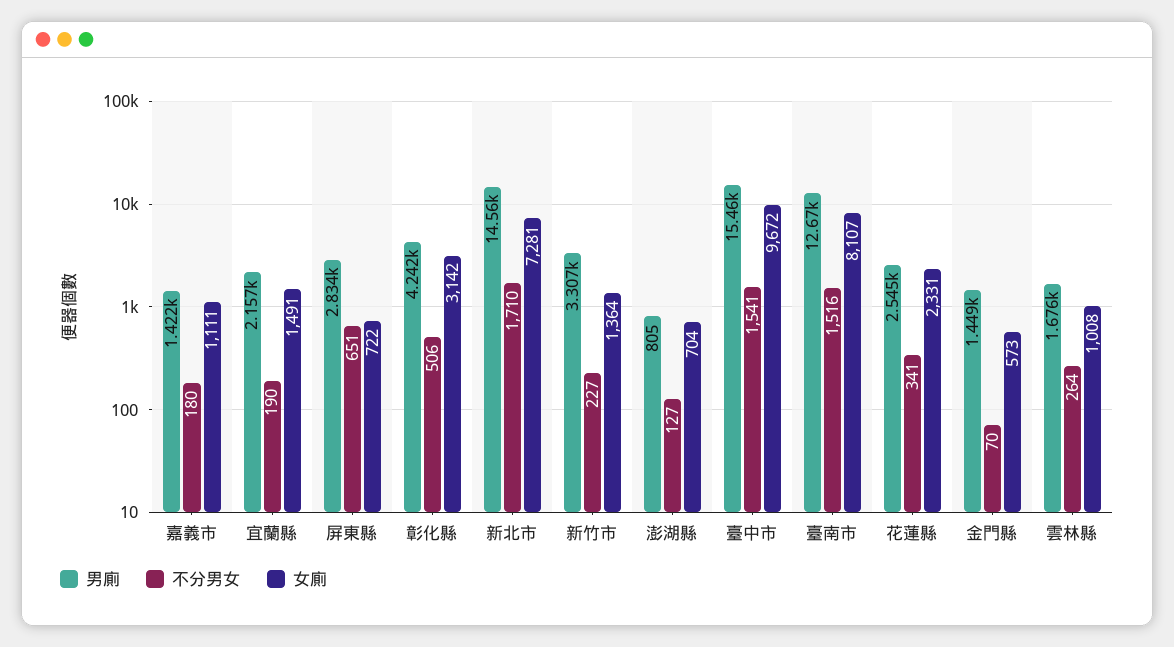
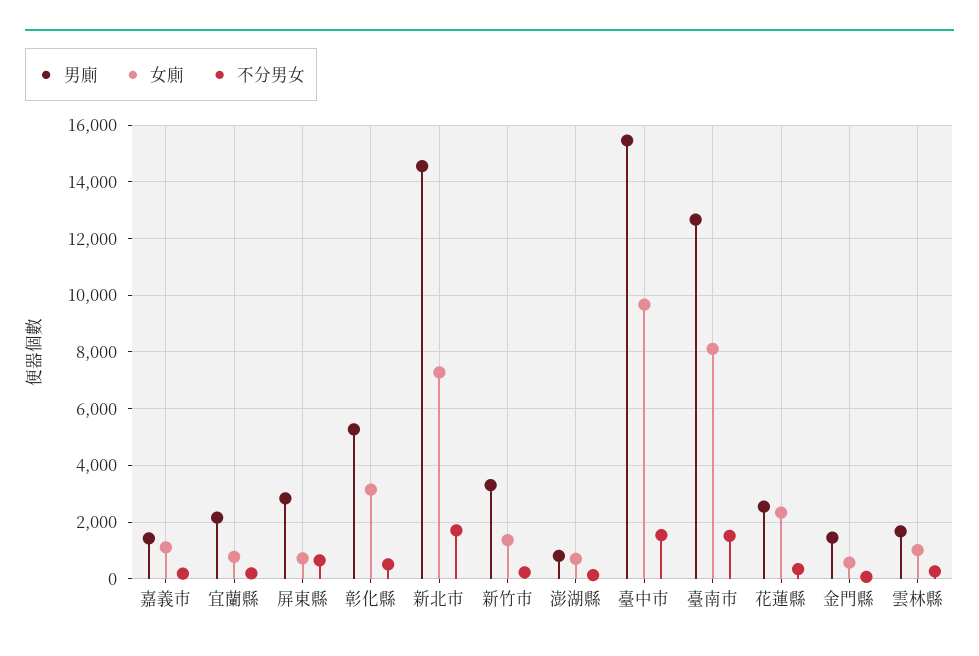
  {
    "男廁": {
      "嘉義市": 1422,
      "宜蘭縣": 2157,
      "屏東縣": 2834,
-     "彰化縣": 4242,
+     "彰化縣": 5250,
      "新北市": 14560,
      "新竹市": 3307,
      "澎湖縣": 805,
      "臺中市": 15460,
      "臺南市": 12670,
      "花蓮縣": 2545,
      "金門縣": 1449,
      "雲林縣": 1676
    },
    "不分男女": {
      "嘉義市": 180,
      "宜蘭縣": 190,
      "屏東縣": 651,
      "彰化縣": 506,
      "新北市": 1710,
      "新竹市": 227,
      "澎湖縣": 127,
      "臺中市": 1541,
      "臺南市": 1516,
      "花蓮縣": 341,
      "金門縣": 70,
      "雲林縣": 264
    },
    "女廁": {
      "嘉義市": 1111,
-     "宜蘭縣": 1491,
+     "宜蘭縣": 750,
      "屏東縣": 722,
      "彰化縣": 3142,
      "新北市": 7281,
      "新竹市": 1364,
      "澎湖縣": 704,
      "臺中市": 9672,
      "臺南市": 8107,
      "花蓮縣": 2331,
      "金門縣": 573,
      "雲林縣": 1008
    }
  }

